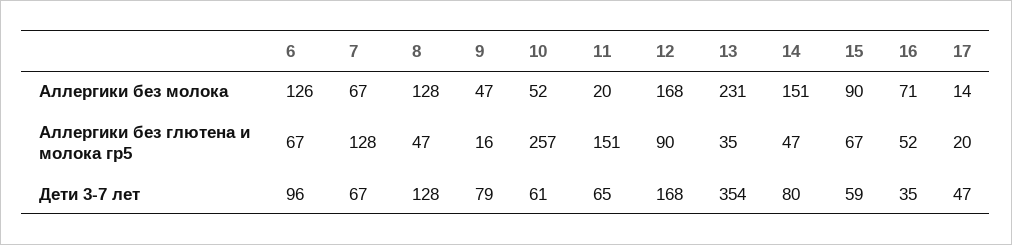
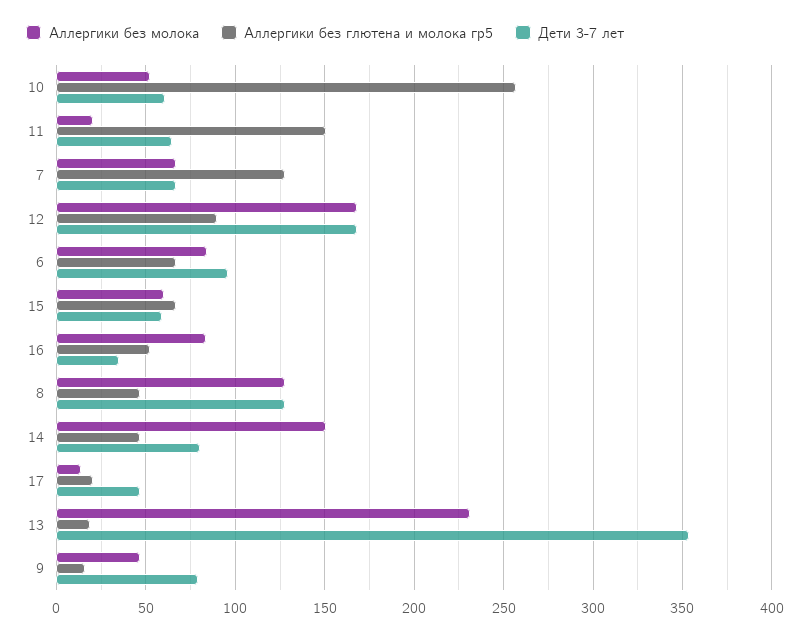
  {
    "Аллергики без молока": {
-     "6": 126,
+     "6": 85,
      "7": 67,
      "8": 128,
      "9": 47,
      "10": 52,
      "11": 20,
      "12": 168,
      "13": 231,
      "14": 151,
-     "15": 90,
+     "15": 60,
-     "16": 71,
+     "16": 85,
      "17": 14
    },
    "Аллергики без глютена и молока гр5": {
      "6": 67,
      "7": 128,
      "8": 47,
      "9": 16,
      "10": 257,
      "11": 151,
      "12": 90,
-     "13": 35,
+     "13": 20,
      "14": 47,
      "15": 67,
      "16": 52,
      "17": 20
    },
    "Дети 3-7 лет": {
      "6": 96,
      "7": 67,
      "8": 128,
      "9": 79,
      "10": 61,
      "11": 65,
      "12": 168,
      "13": 354,
      "14": 80,
      "15": 59,
      "16": 35,
      "17": 47
    }
  }

